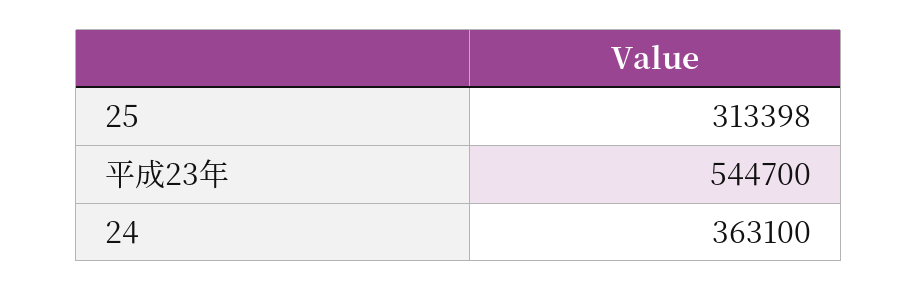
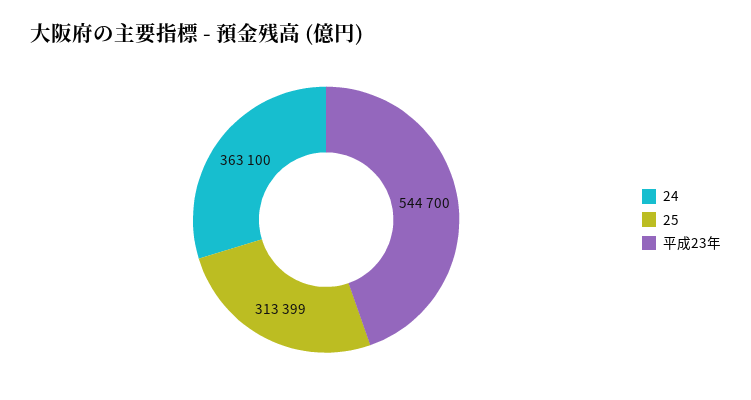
  {
-   "25": 313398,
+   "25": 313399,
    "平成23年": 544700,
    "24": 363100
  }

